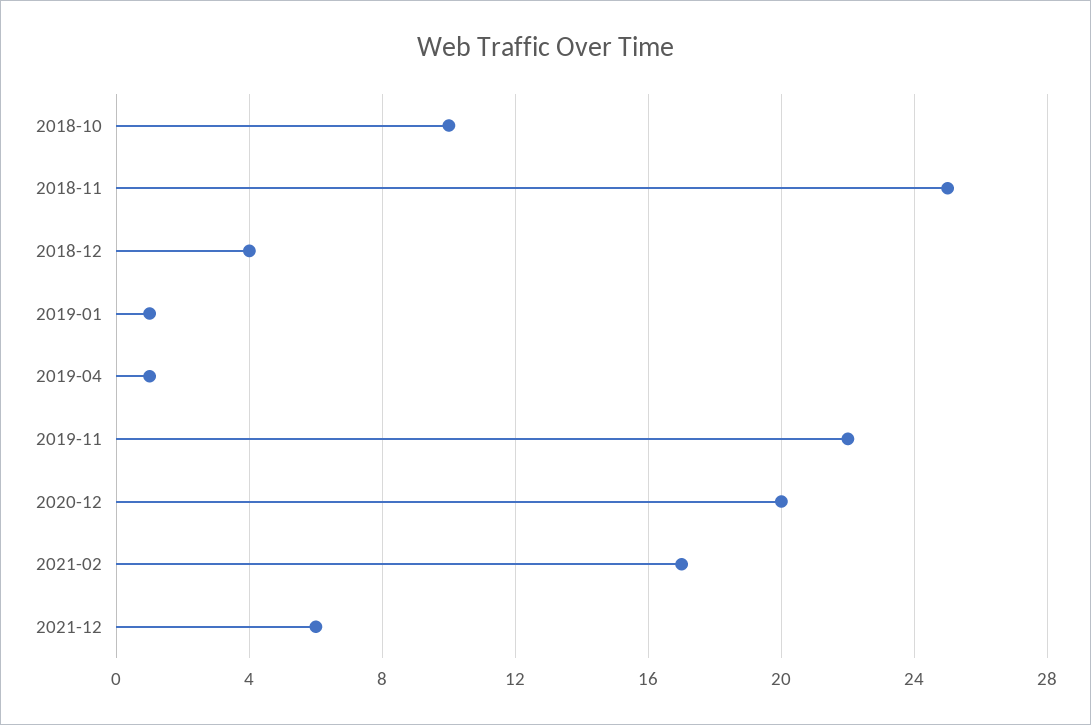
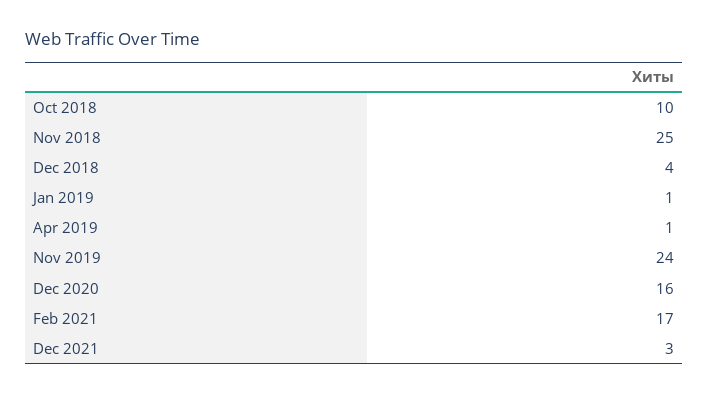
  {
    "2018-10": 10,
    "2018-11": 25,
    "2018-12": 4,
    "2019-01": 1,
    "2019-04": 1,
-   "2019-11": 22,
+   "2019-11": 24,
-   "2020-12": 20,
+   "2020-12": 16,
    "2021-02": 17,
-   "2021-12": 6
+   "2021-12": 3
  }

